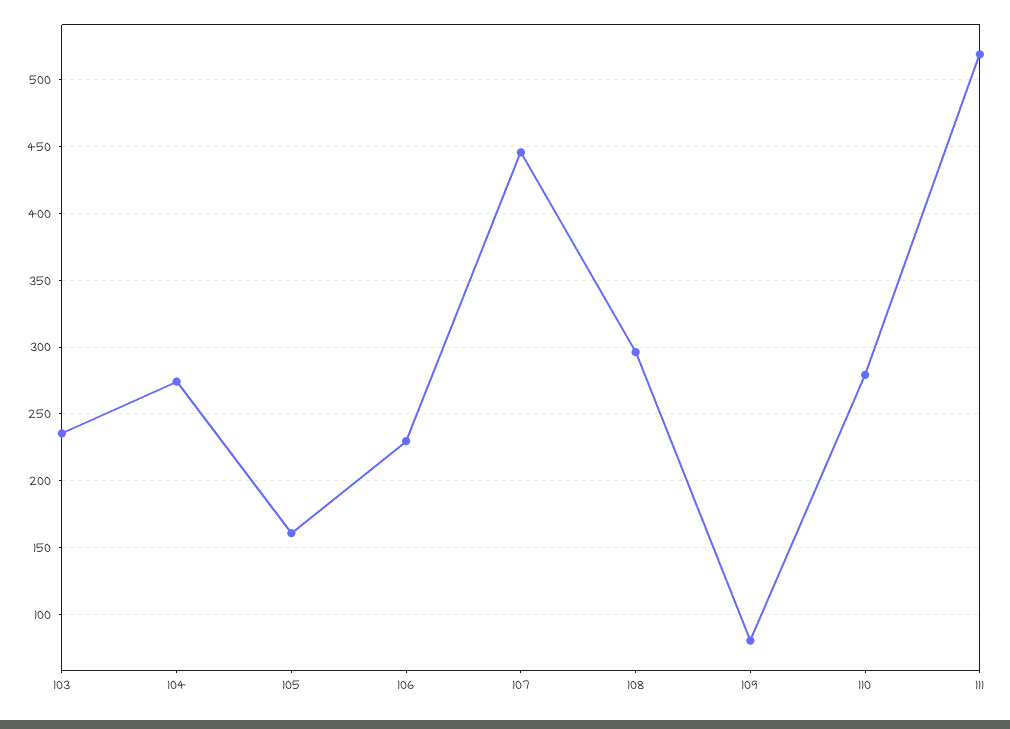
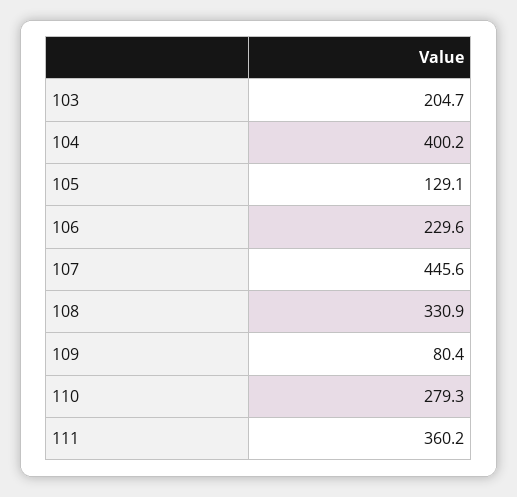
  {
-   "103": 235,
+   "103": 204.7,
-   "104": 275,
+   "104": 400.2,
-   "105": 160,
+   "105": 129.1,
    "106": 229.6,
    "107": 445.6,
-   "108": 295,
+   "108": 330.9,
    "109": 80.4,
    "110": 279.3,
-   "111": 520
+   "111": 360.2
  }

